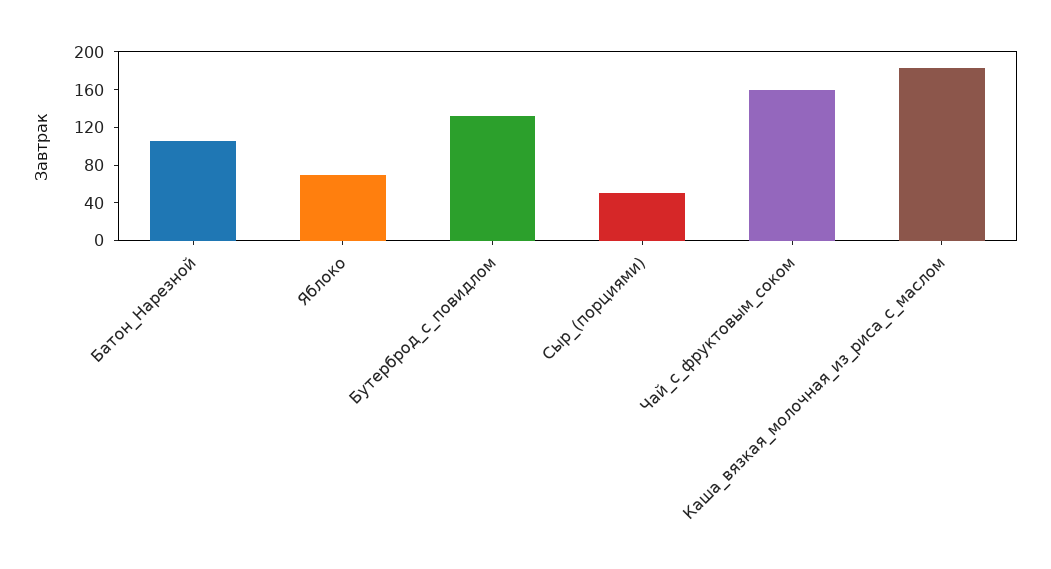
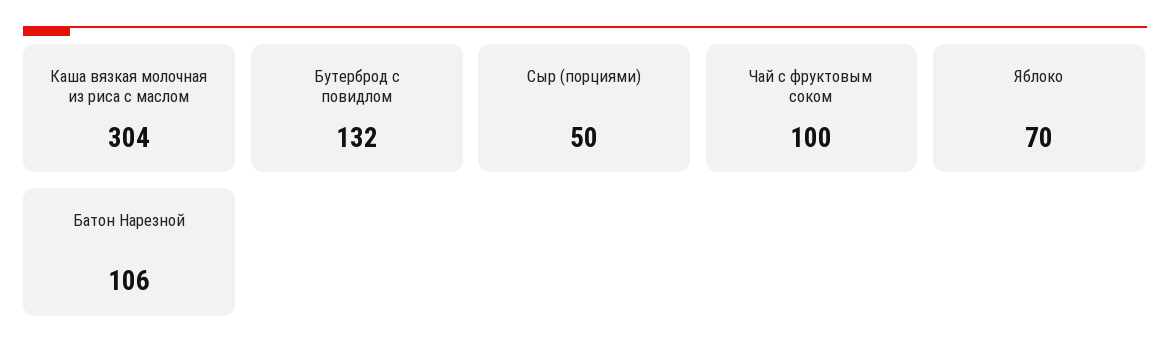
  {
    "Батон_Нарезной": 106,
    "Яблоко": 70,
    "Бутерброд_с_повидлом": 132,
    "Сыр_(порциями)": 50,
-   "Чай_с_фруктовым_соком": 160,
+   "Чай_с_фруктовым_соком": 100,
-   "Каша_вязкая_молочная_из_риса_с_маслом": 180
+   "Каша_вязкая_молочная_из_риса_с_маслом": 304
  }

